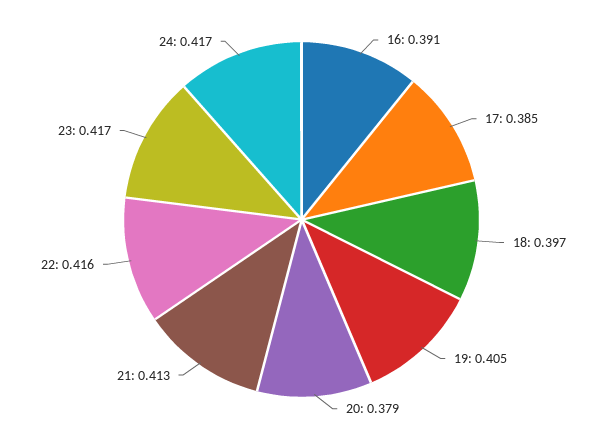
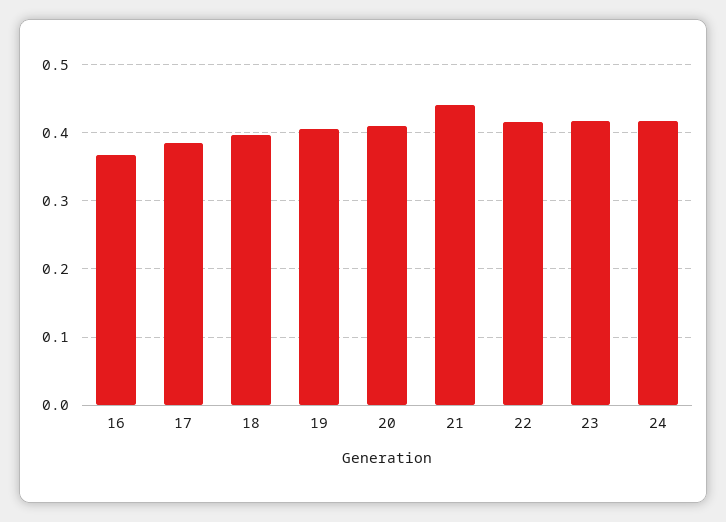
  {
-   "16": 0.391,
+   "16": 0.37,
    "17": 0.385,
    "18": 0.397,
    "19": 0.405,
-   "20": 0.379,
+   "20": 0.41,
-   "21": 0.413,
+   "21": 0.44,
    "22": 0.416,
    "23": 0.417,
    "24": 0.417
  }

